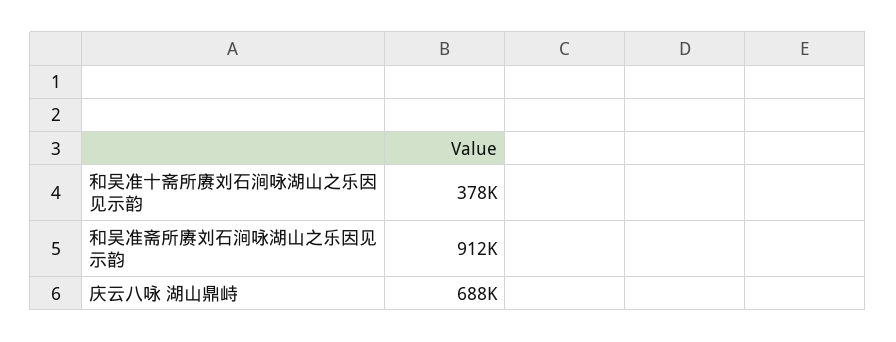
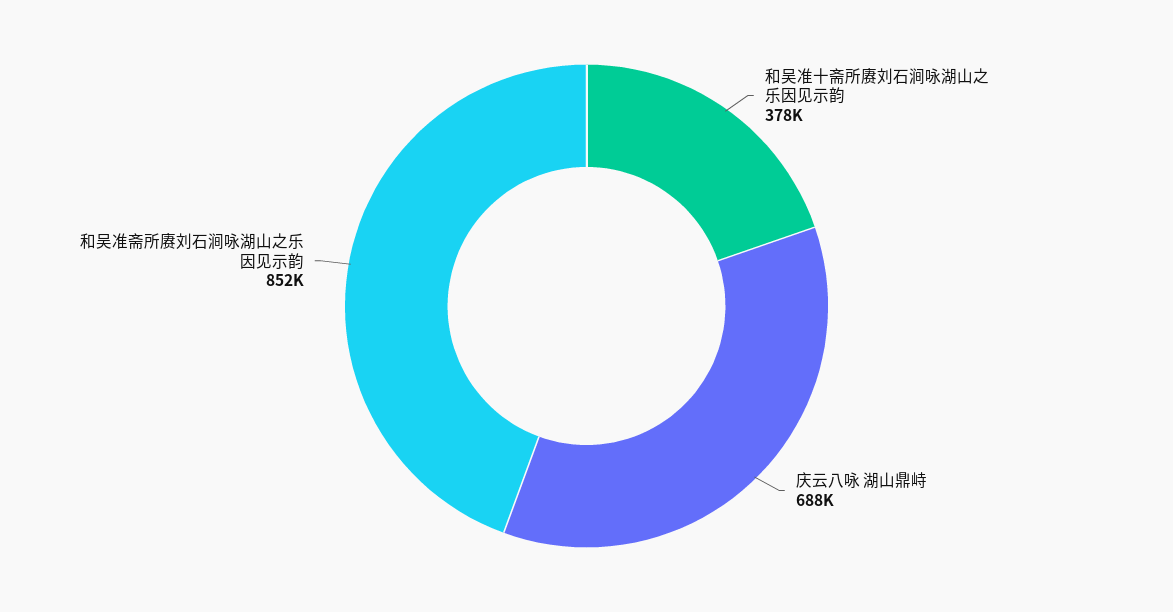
  {
    "和吴准十斋所赓刘石涧咏湖山之乐因见示韵": 378000,
-   "和吴准斋所赓刘石涧咏湖山之乐因见示韵": 912000,
+   "和吴准斋所赓刘石涧咏湖山之乐因见示韵": 852000,
    "庆云八咏 湖山鼎峙": 688000
  }

